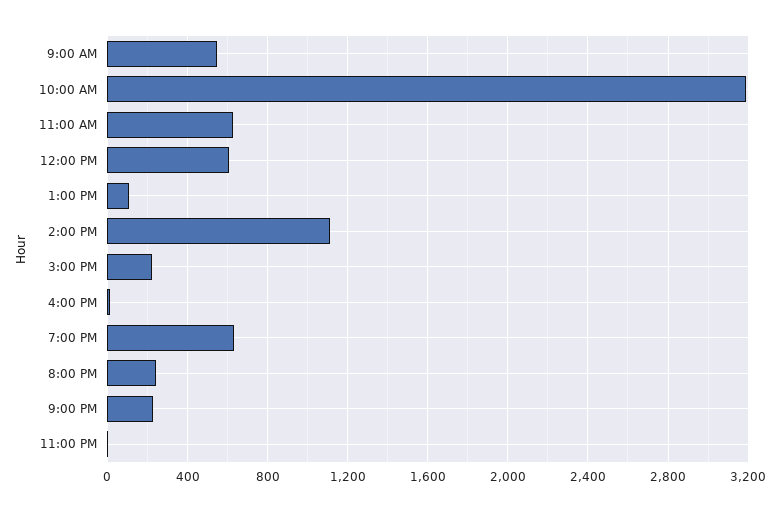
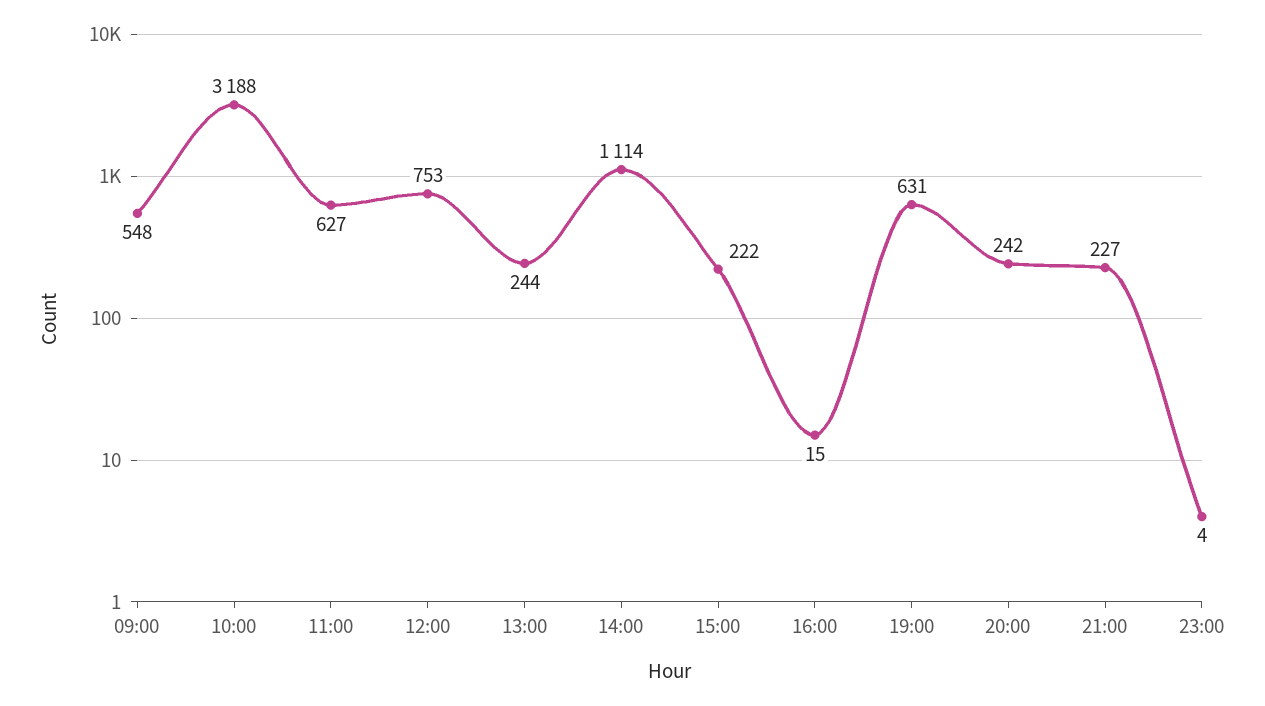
  {
    "9:00 AM": 548,
    "10:00 AM": 3188,
    "11:00 AM": 627,
-   "12:00 PM": 600,
+   "12:00 PM": 753,
-   "1:00 PM": 100,
+   "1:00 PM": 244,
    "2:00 PM": 1114,
    "3:00 PM": 222,
    "4:00 PM": 15,
    "7:00 PM": 631,
    "8:00 PM": 242,
    "9:00 PM": 227,
    "11:00 PM": 4
  }

